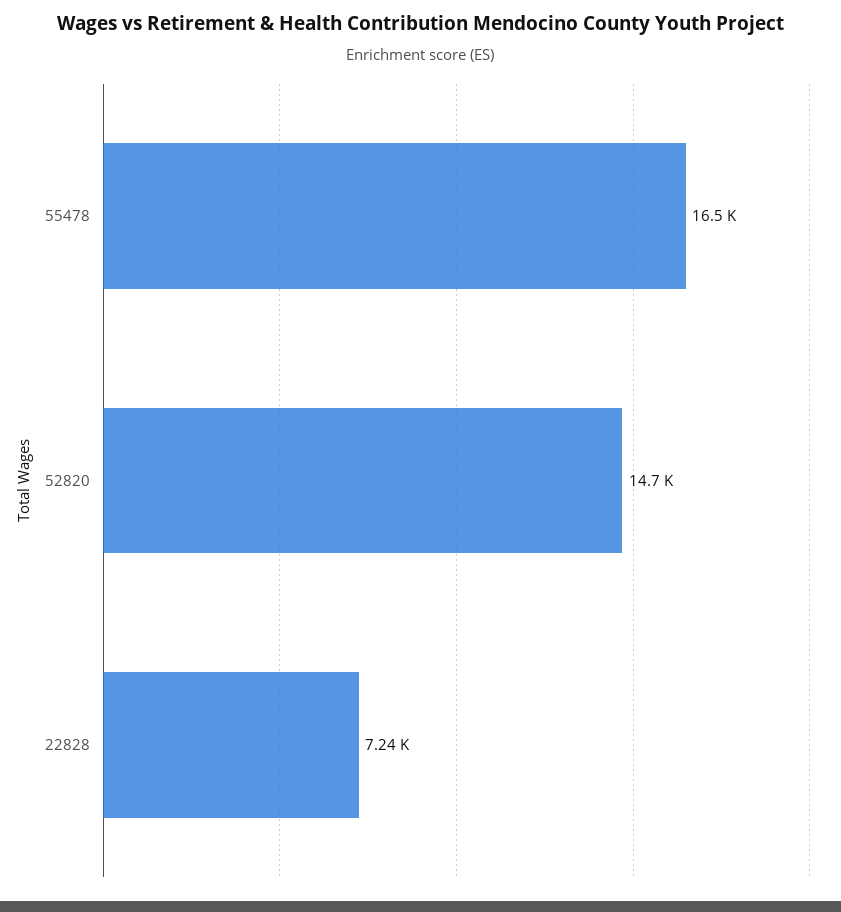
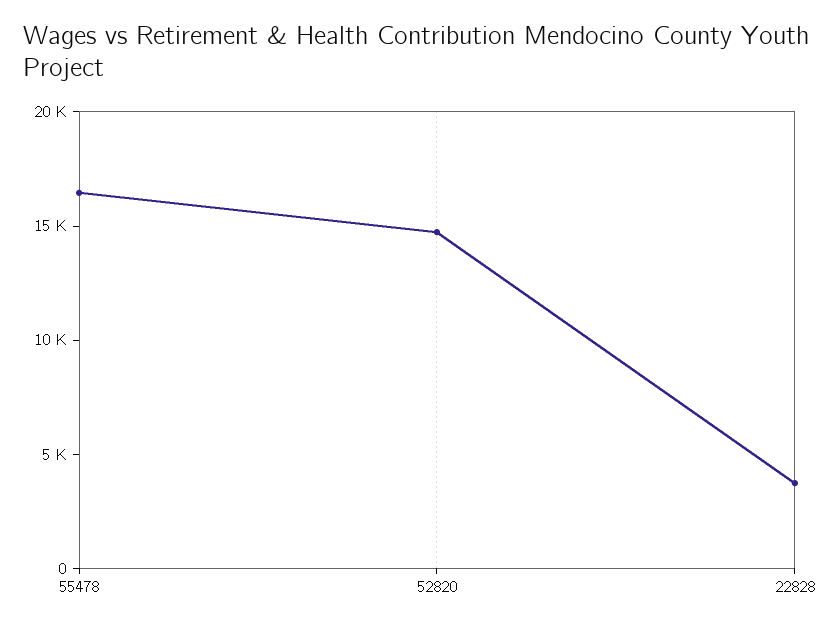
  {
    "55478": 16500,
    "52820": 14700,
-   "22828": 7240
+   "22828": 4000
  }

